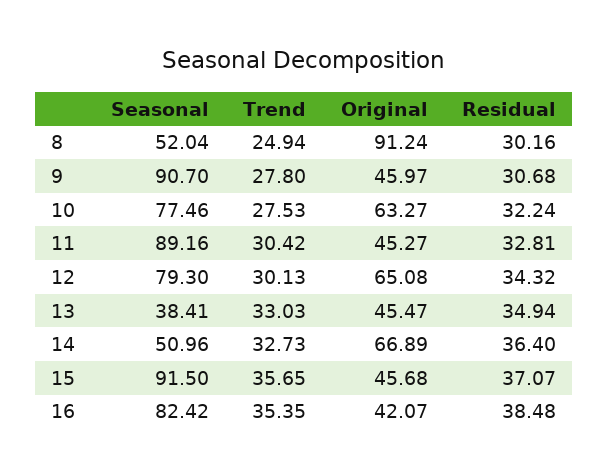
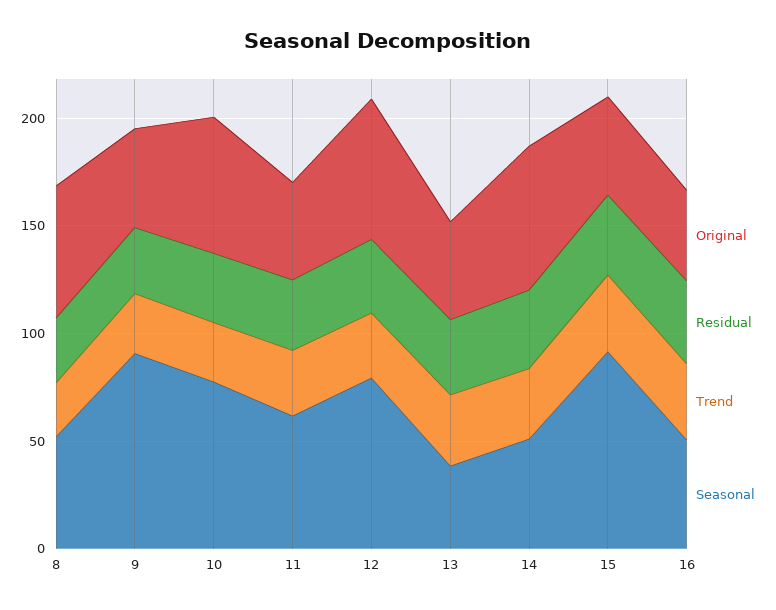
  {
    "Seasonal": {
      "8": 52.04,
      "9": 90.7,
      "10": 77.46,
-     "11": 89.16,
+     "11": 60,
      "12": 79.3,
      "13": 38.41,
      "14": 50.96,
      "15": 91.5,
-     "16": 82.42
+     "16": 50
    },
    "Trend": {
      "8": 24.94,
      "9": 27.8,
      "10": 27.53,
      "11": 30.42,
      "12": 30.13,
      "13": 33.03,
      "14": 32.73,
      "15": 35.65,
      "16": 35.35
    },
    "Original": {
-     "8": 91.24,
+     "8": 60,
      "9": 45.97,
      "10": 63.27,
      "11": 45.27,
      "12": 65.08,
      "13": 45.47,
      "14": 66.89,
      "15": 45.68,
      "16": 42.07
    },
    "Residual": {
      "8": 30.16,
      "9": 30.68,
      "10": 32.24,
      "11": 32.81,
      "12": 34.32,
      "13": 34.94,
      "14": 36.4,
      "15": 37.07,
      "16": 38.48
    }
  }

